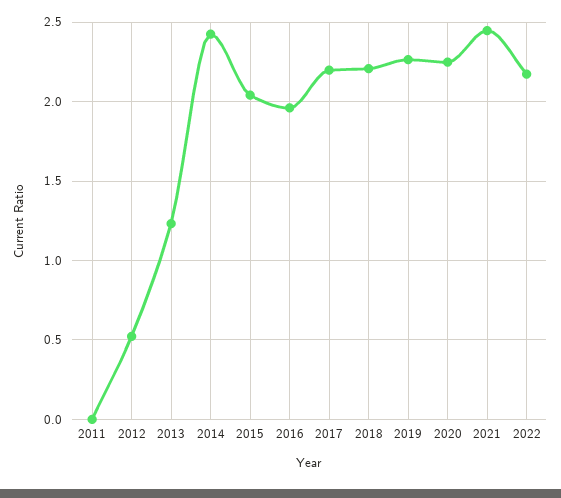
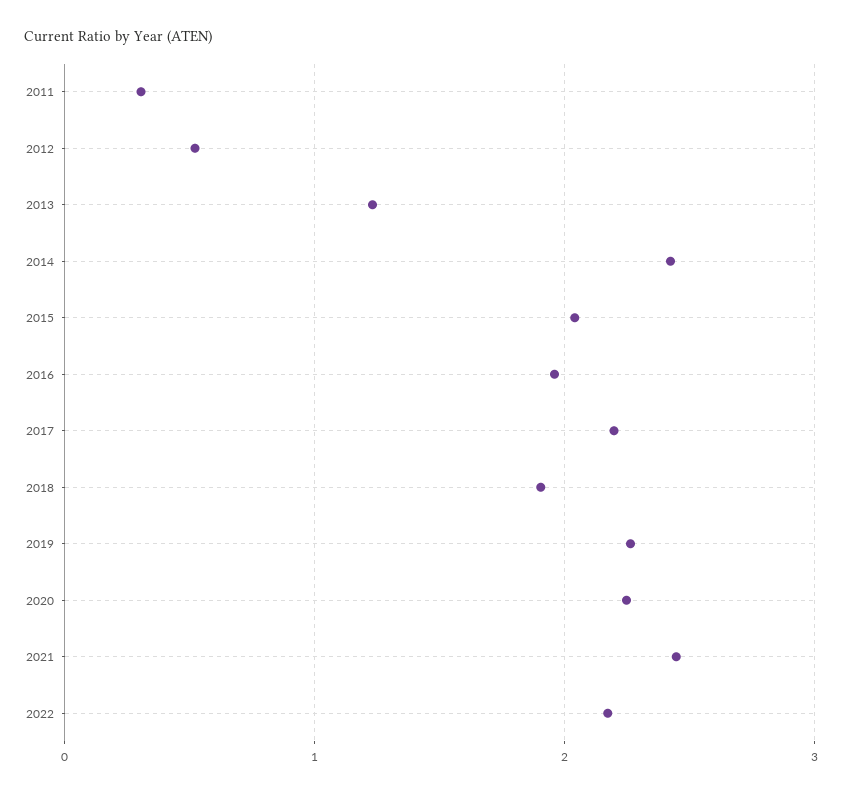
  {
-   "2011": 0,
+   "2011": 0.3,
    "2012": 0.5,
    "2013": 1.25,
    "2014": 2.4,
    "2015": 2.05,
    "2016": 1.95,
    "2017": 2.2,
-   "2018": 2.2,
+   "2018": 1.9,
    "2019": 2.25,
    "2020": 2.25,
    "2021": 2.45,
    "2022": 2.15
  }

